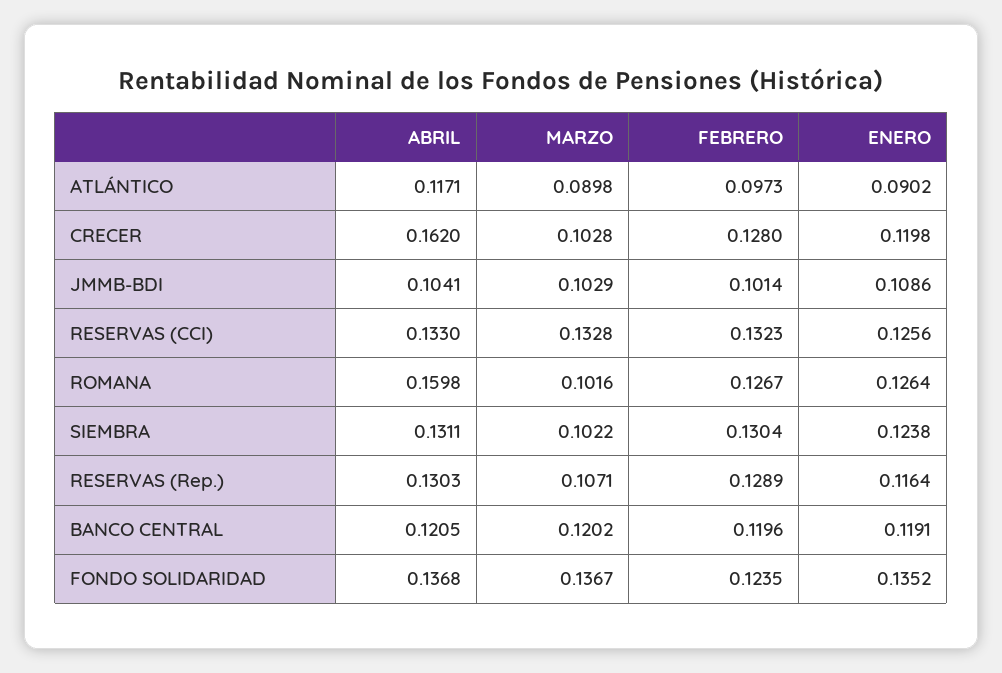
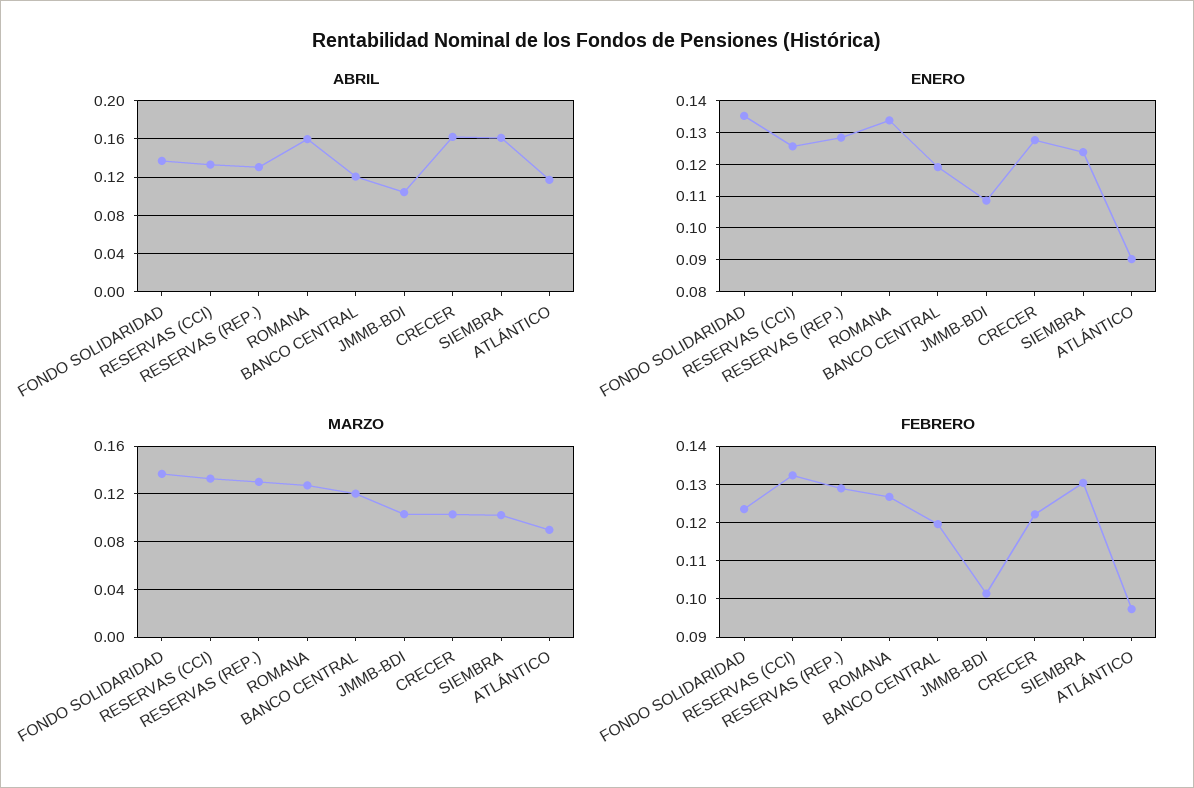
  {
    "ABRIL": {
      "ATLÁNTICO": 0.1171,
      "CRECER": 0.162,
      "JMMB-BDI": 0.1041,
      "RESERVAS (CCI)": 0.133,
      "ROMANA": 0.1598,
-     "SIEMBRA": 0.1311,
+     "SIEMBRA": 0.16,
      "RESERVAS (Rep.)": 0.1303,
      "BANCO CENTRAL": 0.1205,
      "FONDO SOLIDARIDAD": 0.1368
    },
    "MARZO": {
      "ATLÁNTICO": 0.0898,
      "CRECER": 0.1028,
      "JMMB-BDI": 0.1029,
      "RESERVAS (CCI)": 0.1328,
-     "ROMANA": 0.1016,
+     "ROMANA": 0.13,
      "SIEMBRA": 0.1022,
-     "RESERVAS (Rep.)": 0.1071,
+     "RESERVAS (Rep.)": 0.13,
      "BANCO CENTRAL": 0.1202,
      "FONDO SOLIDARIDAD": 0.1367
    },
    "FEBRERO": {
      "ATLÁNTICO": 0.0973,
-     "CRECER": 0.128,
+     "CRECER": 0.122,
      "JMMB-BDI": 0.1014,
      "RESERVAS (CCI)": 0.1323,
      "ROMANA": 0.1267,
      "SIEMBRA": 0.1304,
      "RESERVAS (Rep.)": 0.1289,
      "BANCO CENTRAL": 0.1196,
      "FONDO SOLIDARIDAD": 0.1235
    },
    "ENERO": {
      "ATLÁNTICO": 0.0902,
-     "CRECER": 0.1198,
+     "CRECER": 0.128,
      "JMMB-BDI": 0.1086,
      "RESERVAS (CCI)": 0.1256,
-     "ROMANA": 0.1264,
+     "ROMANA": 0.134,
      "SIEMBRA": 0.1238,
-     "RESERVAS (Rep.)": 0.1164,
+     "RESERVAS (Rep.)": 0.128,
      "BANCO CENTRAL": 0.1191,
      "FONDO SOLIDARIDAD": 0.1352
    }
  }

